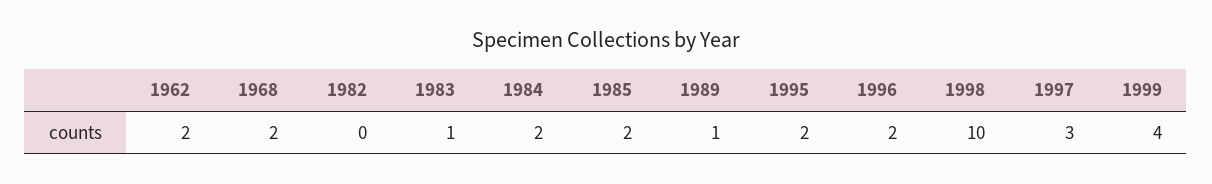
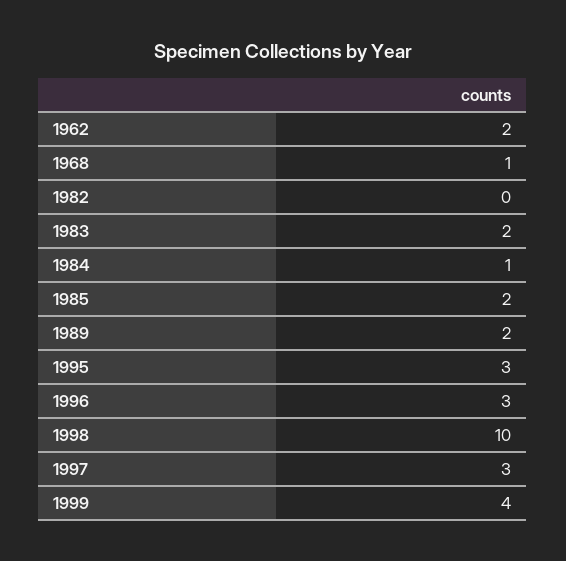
  {
    "1962": 2,
-   "1968": 2,
+   "1968": 1,
    "1982": 0,
-   "1983": 1,
+   "1983": 2,
-   "1984": 2,
+   "1984": 1,
    "1985": 2,
-   "1989": 1,
+   "1989": 2,
-   "1995": 2,
+   "1995": 3,
-   "1996": 2,
+   "1996": 3,
    "1998": 10,
    "1997": 3,
    "1999": 4
  }

